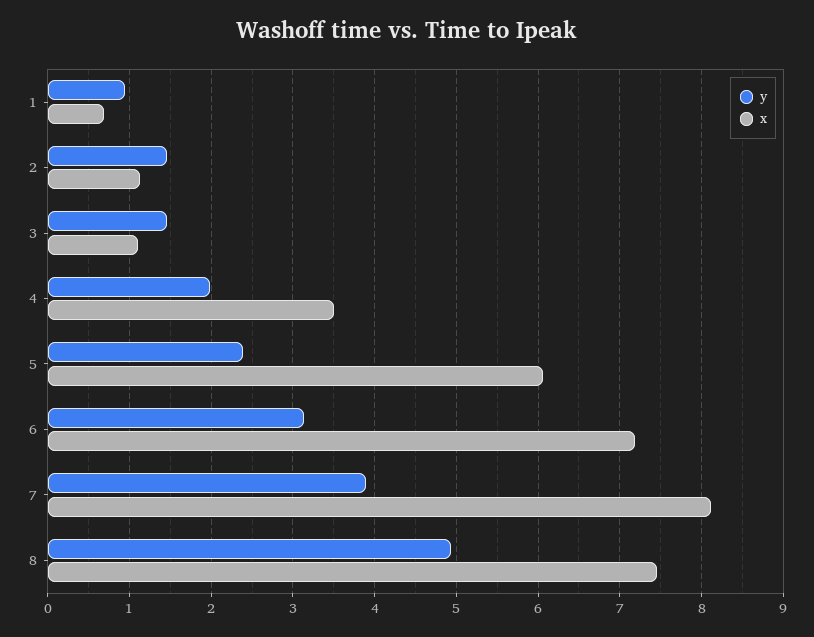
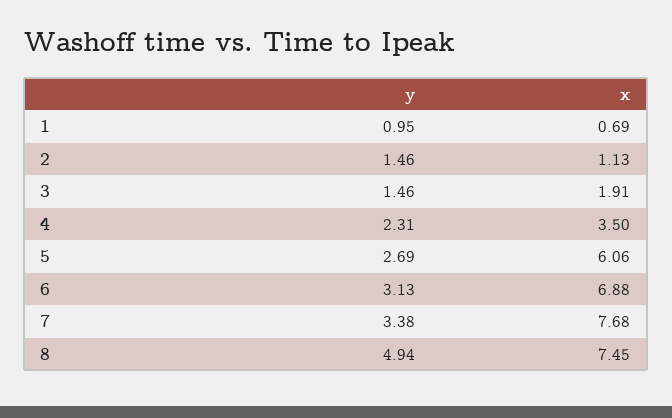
  {
    "y": {
      "1": 0.95,
      "2": 1.46,
      "3": 1.46,
-     "4": 2,
+     "4": 2.31,
-     "5": 2.4,
+     "5": 2.69,
      "6": 3.13,
-     "7": 3.9,
+     "7": 3.38,
      "8": 4.94
    },
    "x": {
      "1": 0.69,
      "2": 1.13,
-     "3": 1.1,
+     "3": 1.91,
      "4": 3.5,
      "5": 6.06,
-     "6": 7.2,
+     "6": 6.88,
-     "7": 8.1,
+     "7": 7.68,
      "8": 7.45
    }
  }

